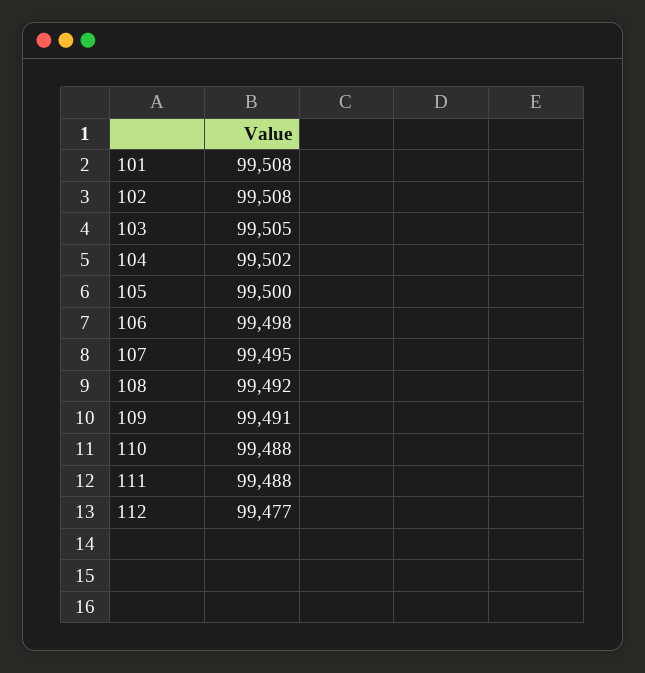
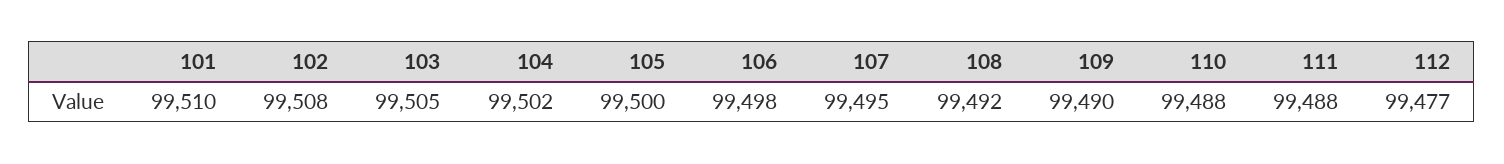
  {
-   "101": 99508,
+   "101": 99510,
    "102": 99508,
    "103": 99505,
    "104": 99502,
    "105": 99500,
    "106": 99498,
    "107": 99495,
    "108": 99492,
-   "109": 99491,
+   "109": 99490,
    "110": 99488,
    "111": 99488,
    "112": 99477
  }

